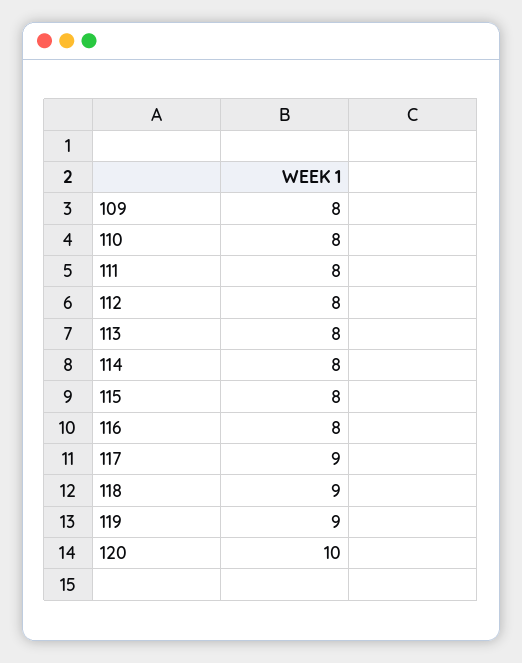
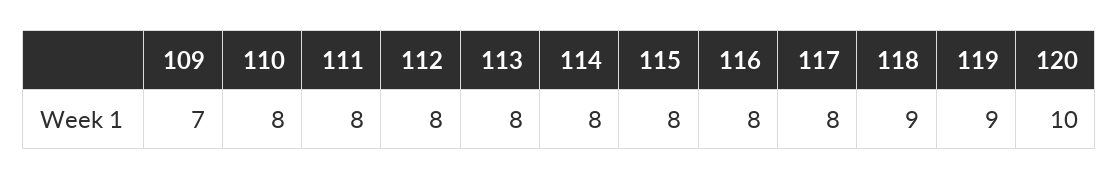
  {
-   "109": 8,
+   "109": 7,
    "110": 8,
    "111": 8,
    "112": 8,
    "113": 8,
    "114": 8,
    "115": 8,
    "116": 8,
-   "117": 9,
+   "117": 8,
    "118": 9,
    "119": 9,
    "120": 10
  }

